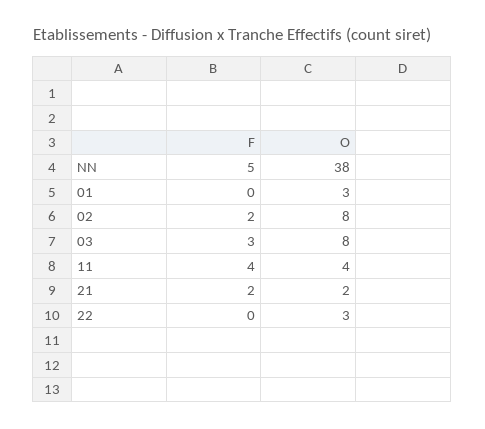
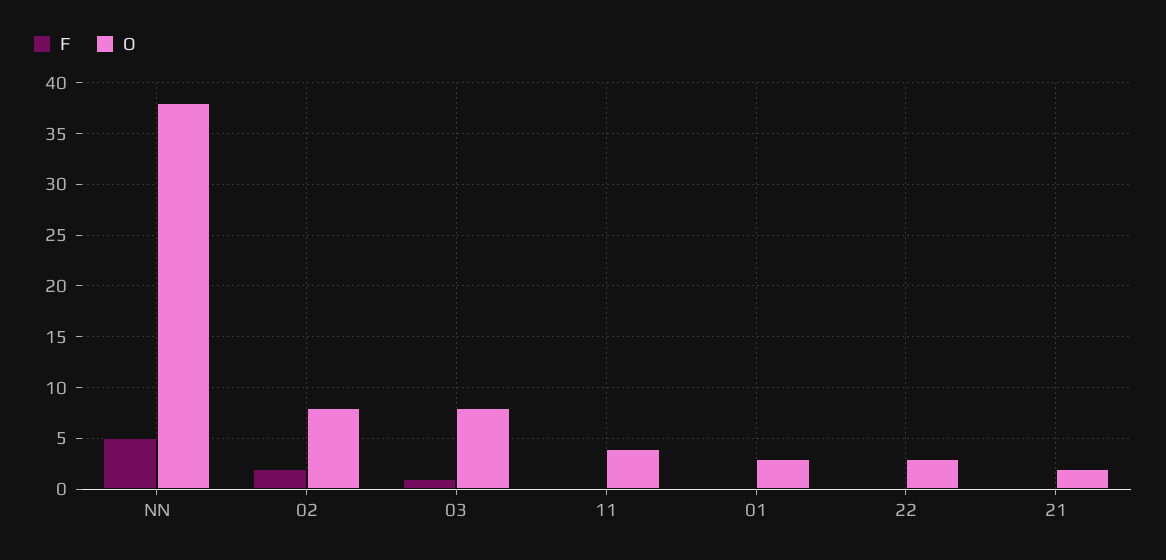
  {
    "F": {
      "NN": 5,
      "01": 0,
      "02": 2,
-     "03": 3,
+     "03": 1,
-     "11": 4,
+     "11": 0,
-     "21": 2,
+     "21": 0,
      "22": 0
    },
    "O": {
      "NN": 38,
      "01": 3,
      "02": 8,
      "03": 8,
      "11": 4,
      "21": 2,
      "22": 3
    }
  }

